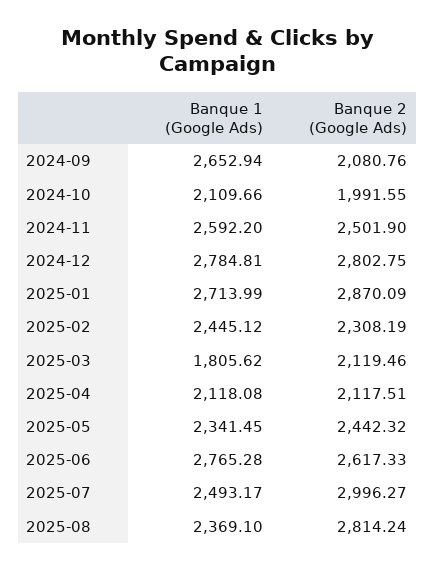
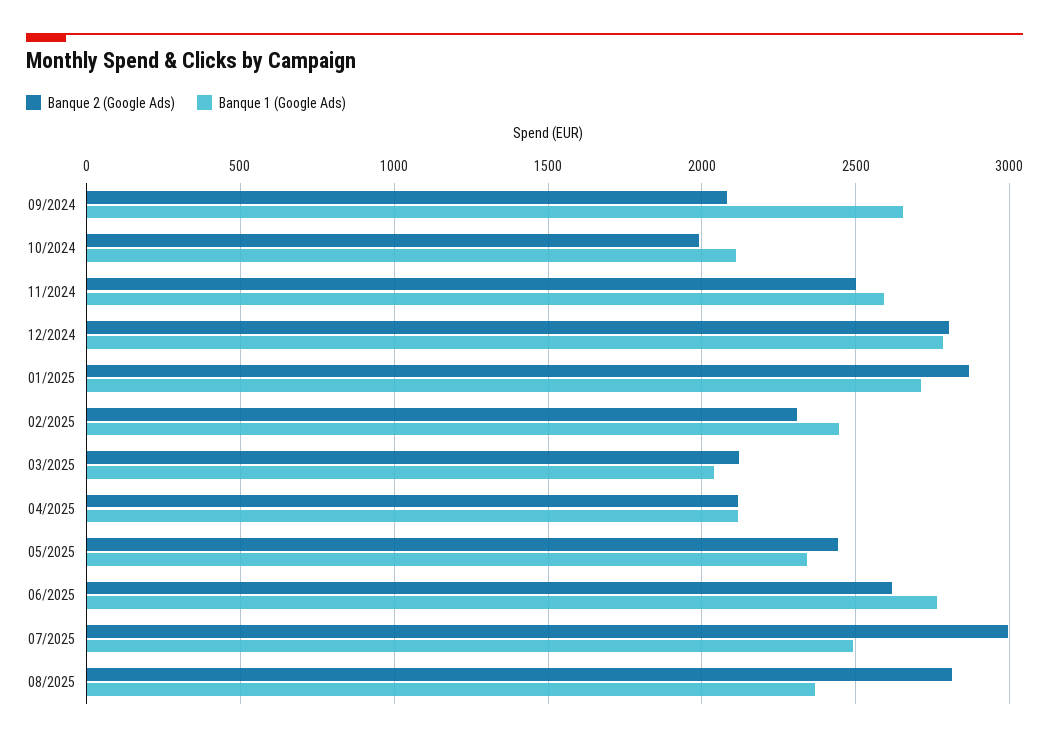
  {
    "Banque 1 (Google Ads)": {
      "2024-09": 2652.94,
      "2024-10": 2109.66,
      "2024-11": 2592.2,
      "2024-12": 2784.81,
      "2025-01": 2713.99,
      "2025-02": 2445.12,
-     "2025-03": 1805.62,
+     "2025-03": 2050,
      "2025-04": 2118.08,
      "2025-05": 2341.45,
      "2025-06": 2765.28,
      "2025-07": 2493.17,
      "2025-08": 2369.1
    },
    "Banque 2 (Google Ads)": {
      "2024-09": 2080.76,
      "2024-10": 1991.55,
      "2024-11": 2501.9,
      "2024-12": 2802.75,
      "2025-01": 2870.09,
      "2025-02": 2308.19,
      "2025-03": 2119.46,
      "2025-04": 2117.51,
      "2025-05": 2442.32,
      "2025-06": 2617.33,
      "2025-07": 2996.27,
      "2025-08": 2814.24
    }
  }

